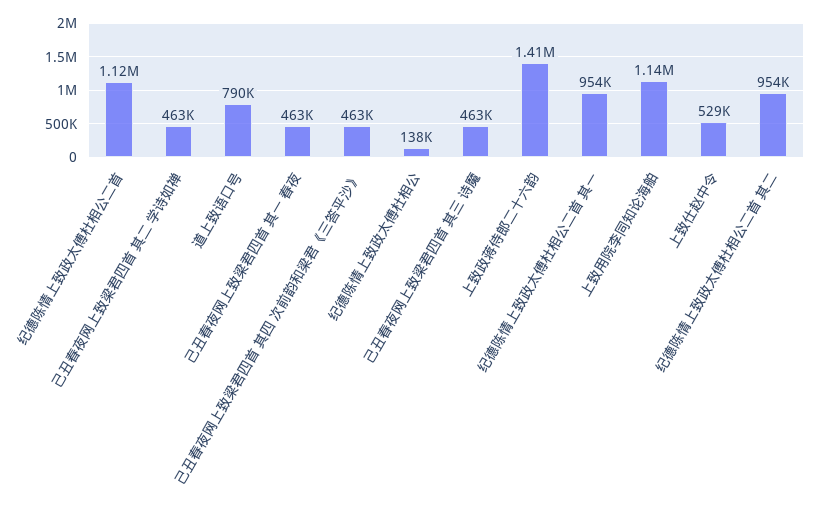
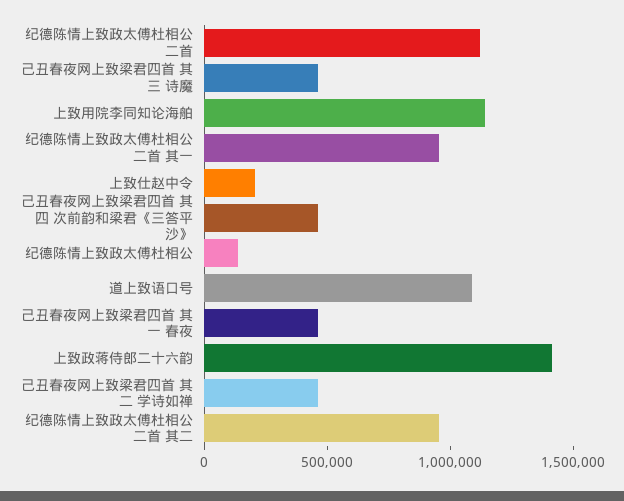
  {
    "纪德陈情上致政太傅杜相公二首": 1120000,
    "己丑春夜网上致梁君四首 其二 学诗如禅": 463000,
-   "道上致语口号": 790000,
+   "道上致语口号": 1100000,
    "己丑春夜网上致梁君四首 其一 春夜": 463000,
    "己丑春夜网上致梁君四首 其四 次前韵和梁君《三答平沙》": 463000,
    "纪德陈情上致政太傅杜相公": 138000,
    "己丑春夜网上致梁君四首 其三 诗魔": 463000,
    "上致政蒋侍郎二十六韵": 1410000,
    "纪德陈情上致政太傅杜相公二首 其一": 954000,
    "上致用院李同知论海舶": 1140000,
-   "上致仕赵中令": 529000,
+   "上致仕赵中令": 200000,
    "纪德陈情上致政太傅杜相公二首 其二": 954000
  }

